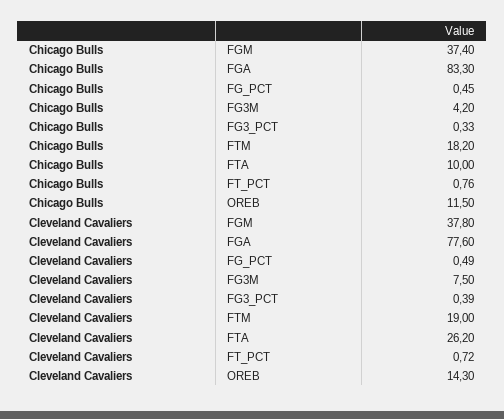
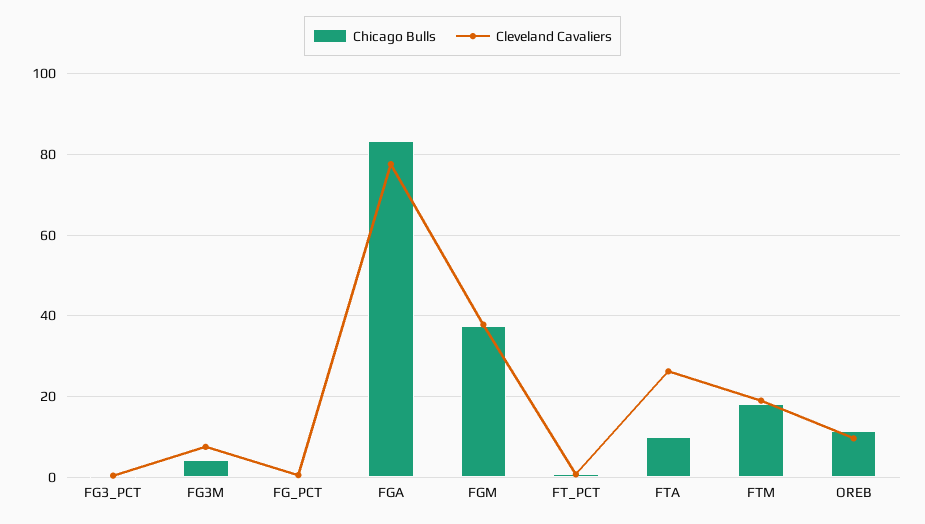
  {
    "Chicago Bulls": {
      "FGM": 37.4,
      "FGA": 83.3,
      "FG_PCT": 0.45,
      "FG3M": 4.2,
      "FG3_PCT": 0.33,
      "FTM": 18.2,
      "FTA": 10,
      "FT_PCT": 0.76,
      "OREB": 11.5
    },
    "Cleveland Cavaliers": {
      "FGM": 37.8,
      "FGA": 77.6,
      "FG_PCT": 0.49,
      "FG3M": 7.5,
      "FG3_PCT": 0.39,
      "FTM": 19,
      "FTA": 26.2,
      "FT_PCT": 0.72,
-     "OREB": 14.3
+     "OREB": 10
    }
  }

